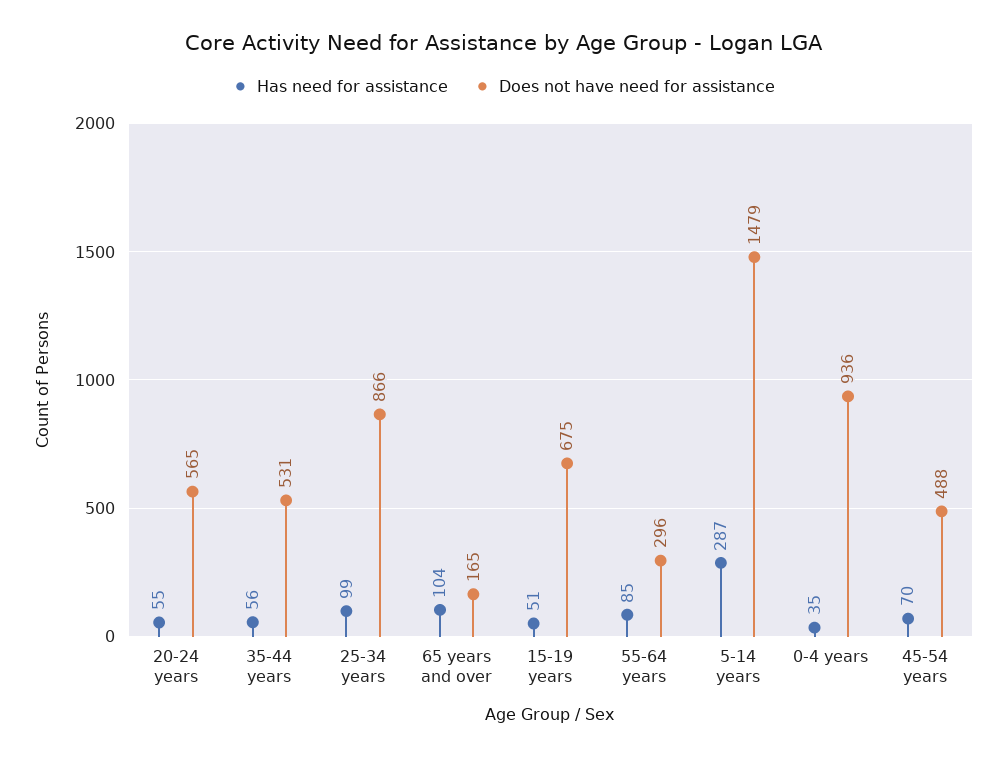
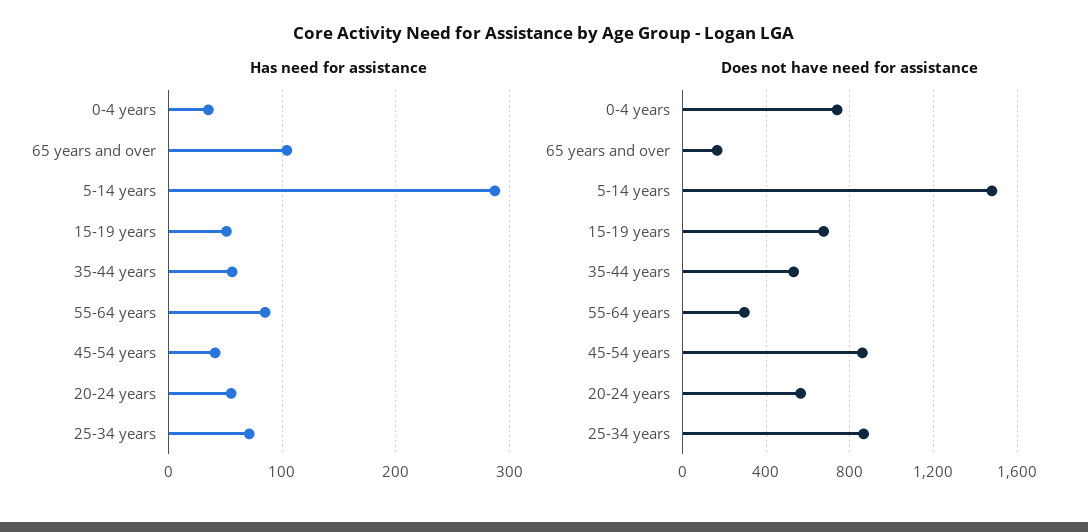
  {
    "Has need for assistance": {
      "20-24 years": 55,
      "35-44 years": 56,
-     "25-34 years": 99,
+     "25-34 years": 70,
      "65 years and over": 104,
      "15-19 years": 51,
      "55-64 years": 85,
      "5-14 years": 287,
      "0-4 years": 35,
-     "45-54 years": 70
+     "45-54 years": 40
    },
    "Does not have need for assistance": {
      "20-24 years": 565,
      "35-44 years": 531,
      "25-34 years": 866,
      "65 years and over": 165,
      "15-19 years": 675,
      "55-64 years": 296,
      "5-14 years": 1479,
-     "0-4 years": 936,
+     "0-4 years": 750,
-     "45-54 years": 488
+     "45-54 years": 850
    }
  }

